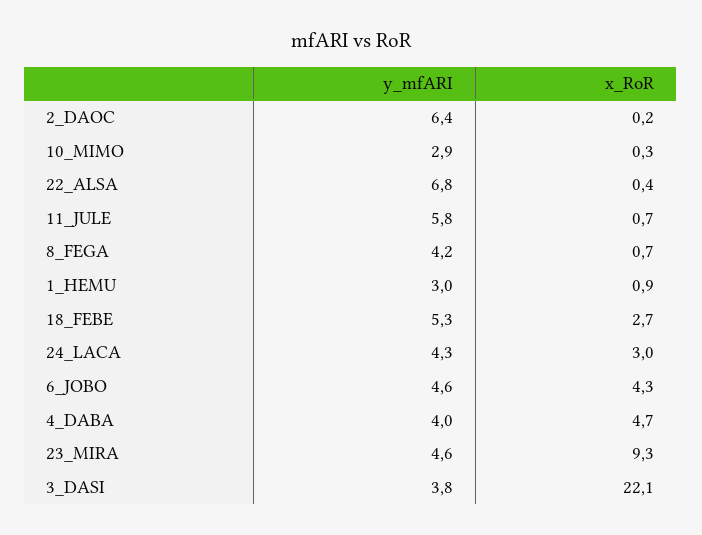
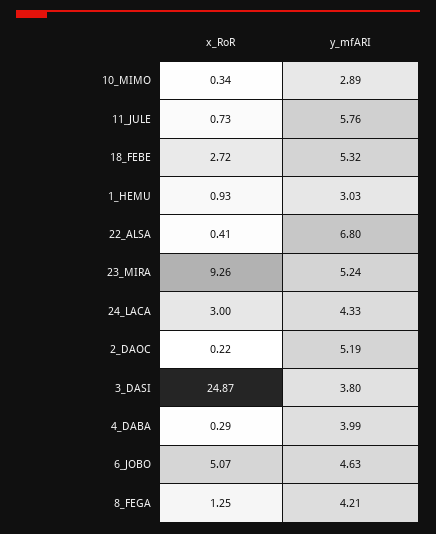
  {
    "y_mfARI": {
-     "2_DAOC": 6.4,
+     "2_DAOC": 5.19,
      "10_MIMO": 2.89,
      "22_ALSA": 6.8,
      "11_JULE": 5.76,
      "8_FEGA": 4.21,
      "1_HEMU": 3.03,
      "18_FEBE": 5.32,
      "24_LACA": 4.33,
      "6_JOBO": 4.63,
      "4_DABA": 3.99,
-     "23_MIRA": 4.6,
+     "23_MIRA": 5.24,
      "3_DASI": 3.8
    },
    "x_RoR": {
      "2_DAOC": 0.22,
      "10_MIMO": 0.34,
      "22_ALSA": 0.41,
      "11_JULE": 0.73,
-     "8_FEGA": 0.7,
+     "8_FEGA": 1.25,
      "1_HEMU": 0.93,
      "18_FEBE": 2.72,
      "24_LACA": 3,
-     "6_JOBO": 4.3,
+     "6_JOBO": 5.07,
-     "4_DABA": 4.7,
+     "4_DABA": 0.29,
      "23_MIRA": 9.26,
-     "3_DASI": 22.1
+     "3_DASI": 24.87
    }
  }

